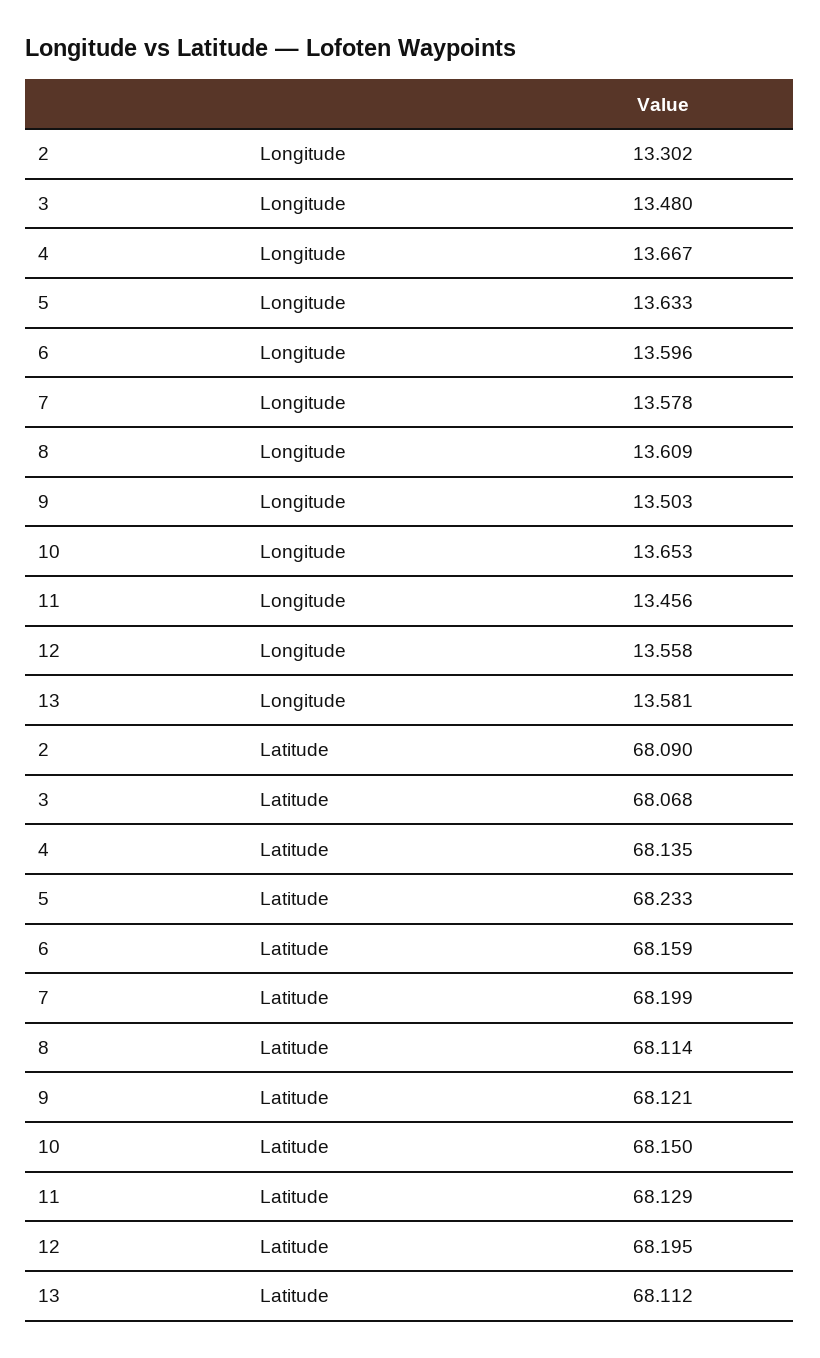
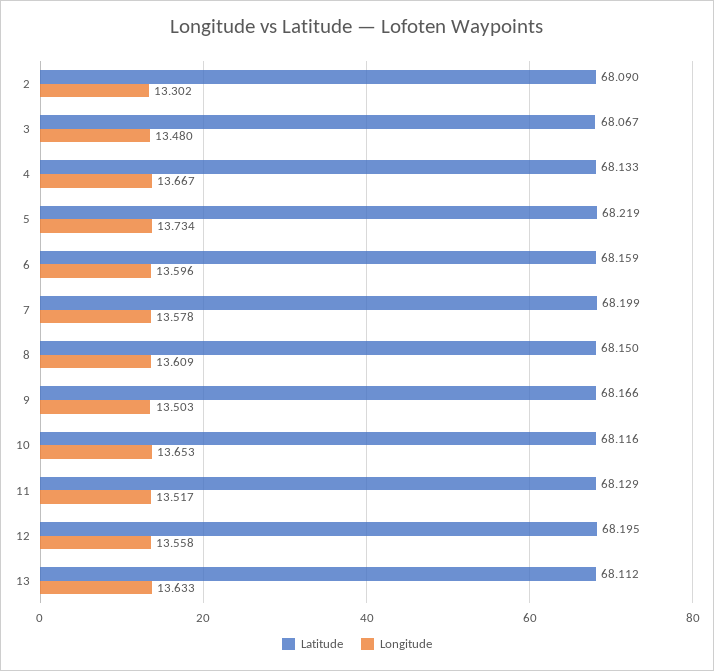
  {
    "Longitude": {
      "2": 13.302,
      "3": 13.48,
      "4": 13.667,
-     "5": 13.633,
+     "5": 13.734,
      "6": 13.596,
      "7": 13.578,
      "8": 13.609,
      "9": 13.503,
      "10": 13.653,
-     "11": 13.456,
+     "11": 13.517,
      "12": 13.558,
-     "13": 13.581
+     "13": 13.633
    },
    "Latitude": {
      "2": 68.09,
-     "3": 68.068,
+     "3": 68.067,
-     "4": 68.135,
+     "4": 68.133,
-     "5": 68.233,
+     "5": 68.219,
      "6": 68.159,
      "7": 68.199,
-     "8": 68.114,
+     "8": 68.15,
-     "9": 68.121,
+     "9": 68.166,
-     "10": 68.15,
+     "10": 68.116,
      "11": 68.129,
      "12": 68.195,
      "13": 68.112
    }
  }

